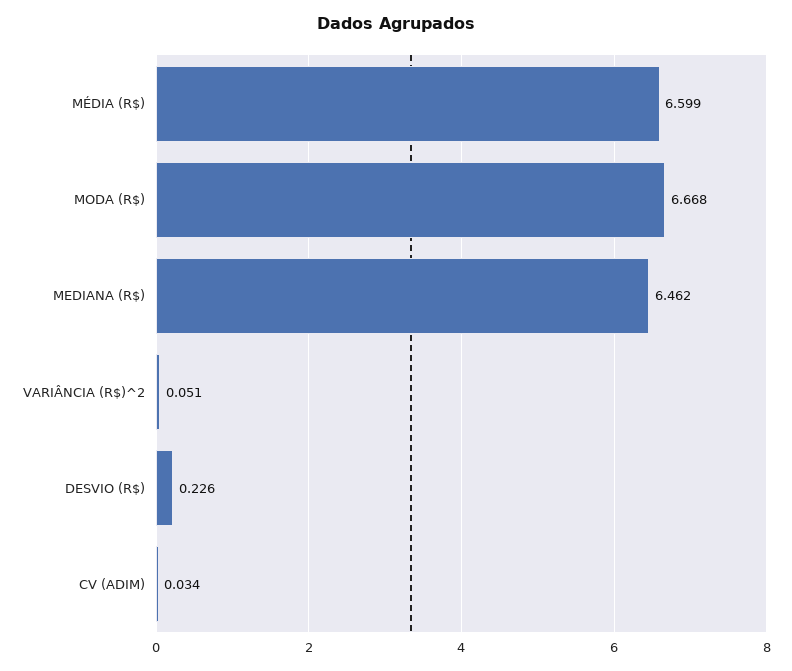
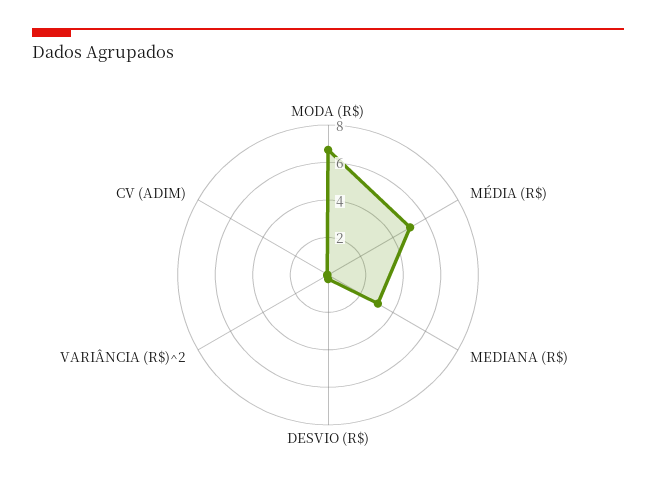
  {
-   "MÉDIA (R$)": 6.599,
+   "MÉDIA (R$)": 5,
    "MODA (R$)": 6.668,
-   "MEDIANA (R$)": 6.462,
+   "MEDIANA (R$)": 3,
    "VARIÂNCIA (R$)^2": 0.051,
    "DESVIO (R$)": 0.226,
    "CV (ADIM)": 0.034
  }

